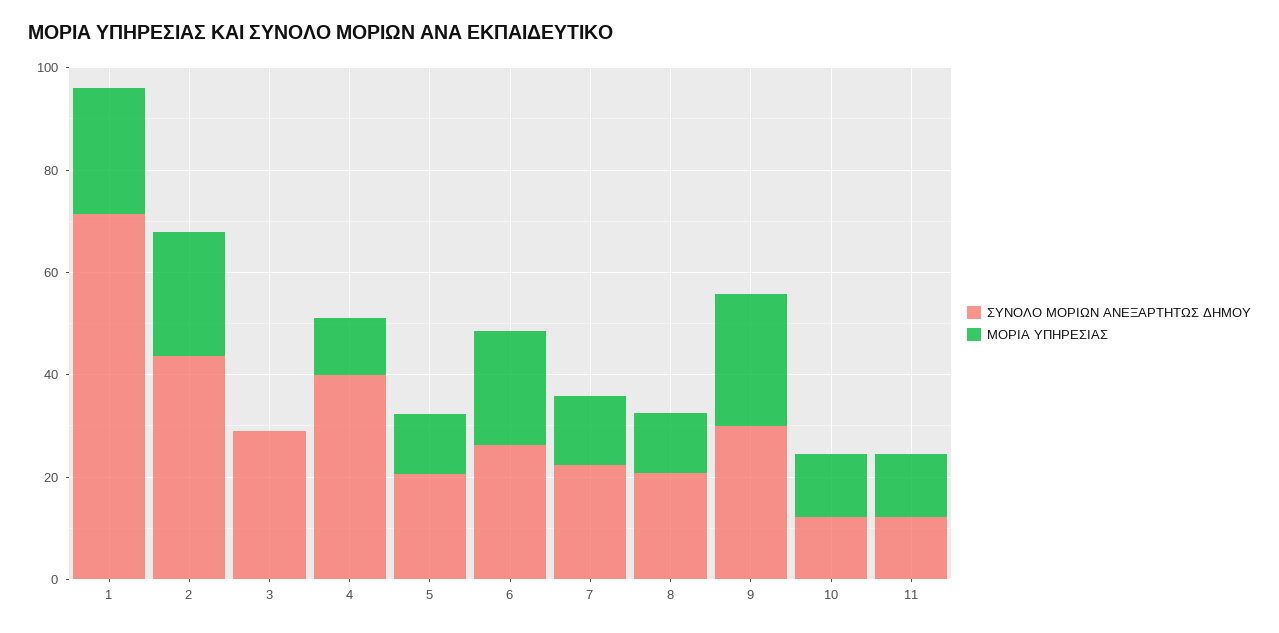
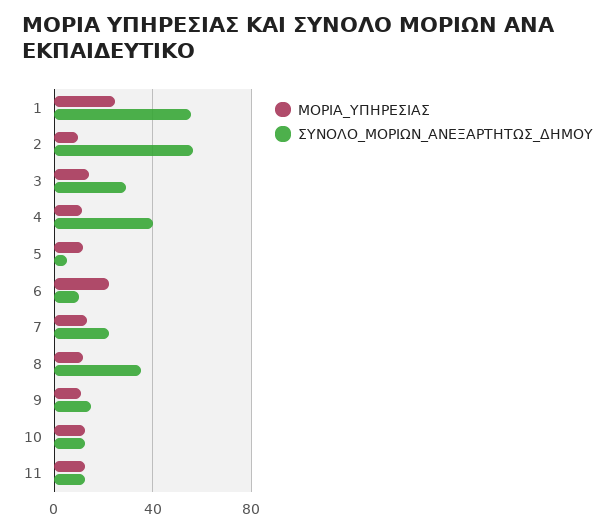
  {
    "ΣΥΝΟΛΟ ΜΟΡΙΩΝ ΑΝΕΞΑΡΤΗΤΩΣ ΔΗΜΟΥ": {
-     "1": 70,
+     "1": 55,
-     "2": 45,
+     "2": 55,
      "3": 30,
      "4": 40,
-     "5": 20,
+     "5": 5,
-     "6": 25,
+     "6": 10,
      "7": 20,
-     "8": 20,
+     "8": 35,
-     "9": 30,
+     "9": 15,
      "10": 10,
      "11": 10
    },
    "ΜΟΡΙΑ ΥΠΗΡΕΣΙΑΣ": {
      "1": 25,
-     "2": 25,
+     "2": 10,
-     "3": 0,
+     "3": 15,
      "4": 10,
      "5": 10,
      "6": 20,
      "7": 15,
      "8": 10,
-     "9": 25,
+     "9": 10,
      "10": 10,
      "11": 10
    }
  }

